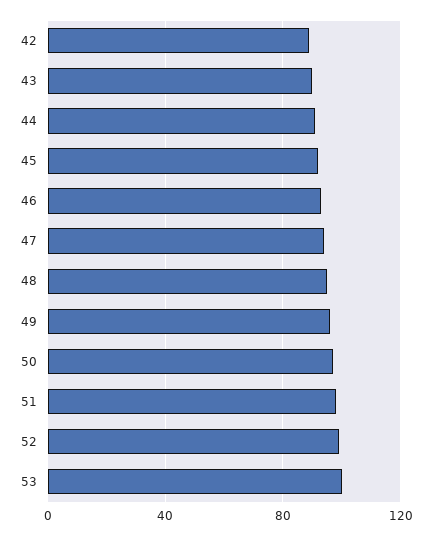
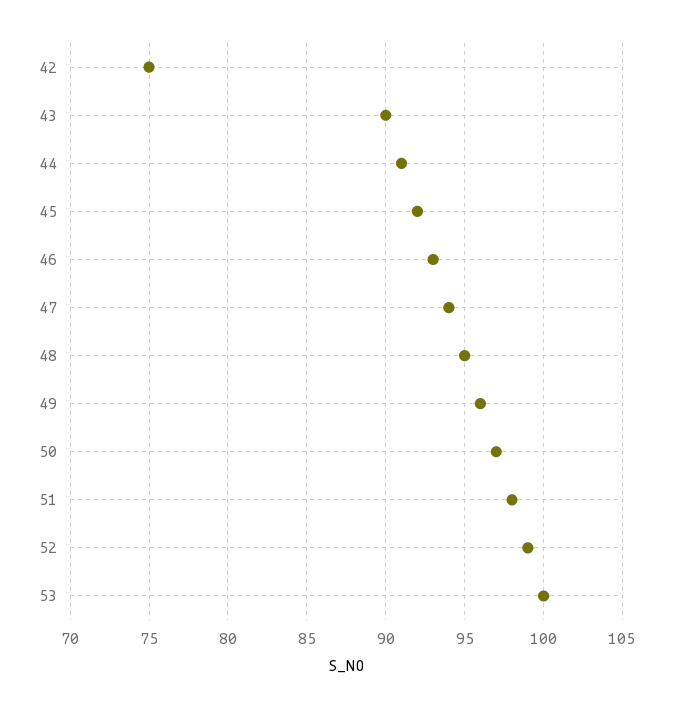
  {
-   "42": 90,
+   "42": 75,
    "43": 90,
    "44": 91,
    "45": 92,
    "46": 93,
    "47": 94,
    "48": 95,
    "49": 96,
    "50": 97,
    "51": 98,
    "52": 99,
    "53": 100
  }

